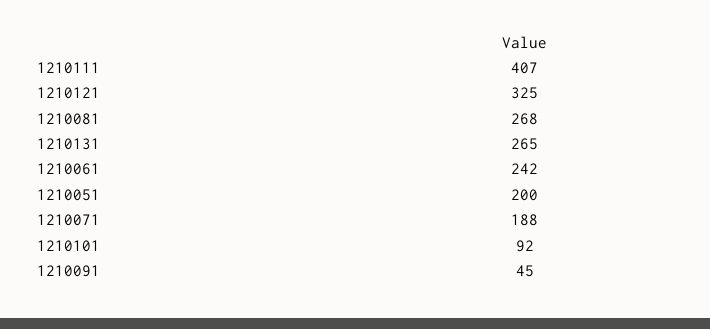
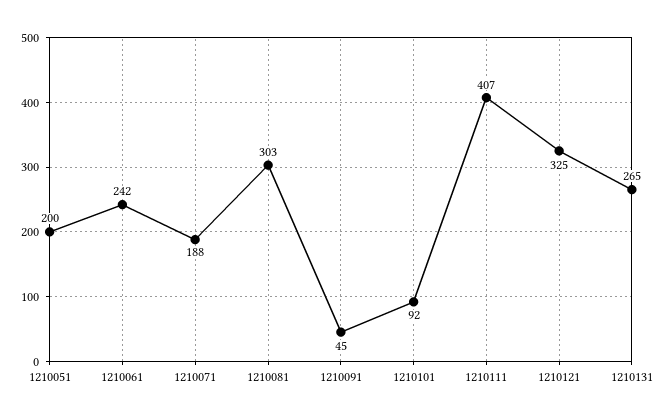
  {
    "1210111": 407,
    "1210121": 325,
-   "1210081": 268,
+   "1210081": 303,
    "1210131": 265,
    "1210061": 242,
    "1210051": 200,
    "1210071": 188,
    "1210101": 92,
    "1210091": 45
  }

